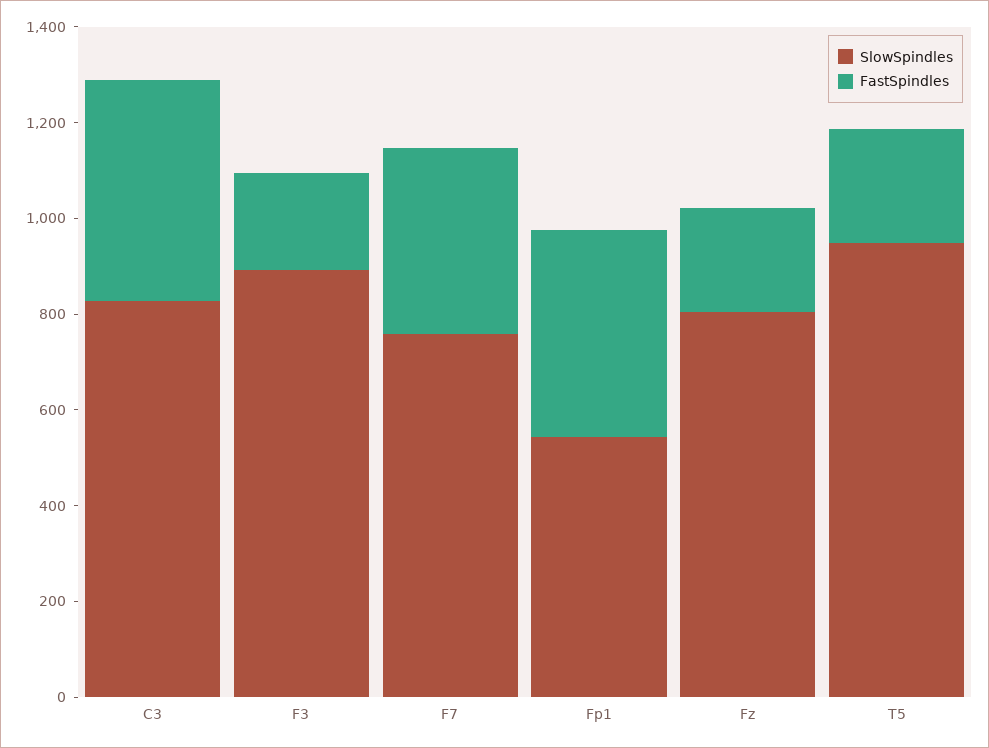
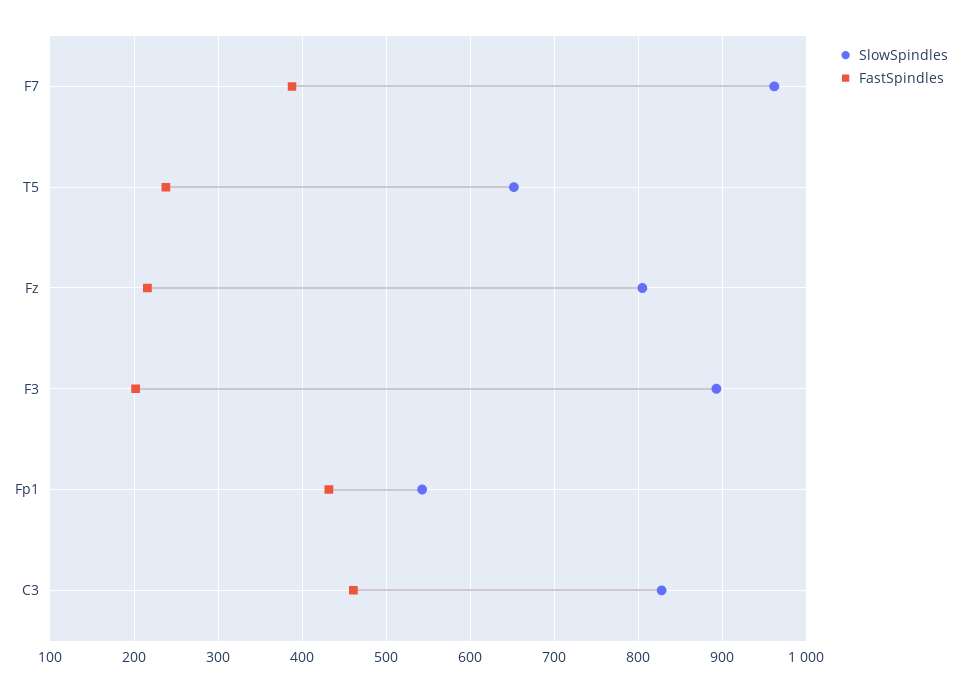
  {
    "SlowSpindles": {
      "C3": 830,
      "F3": 890,
-     "F7": 750,
+     "F7": 960,
      "Fp1": 540,
      "Fz": 810,
-     "T5": 950
+     "T5": 650
    },
    "FastSpindles": {
      "C3": 460,
      "F3": 200,
      "F7": 390,
      "Fp1": 430,
      "Fz": 220,
      "T5": 240
    }
  }

